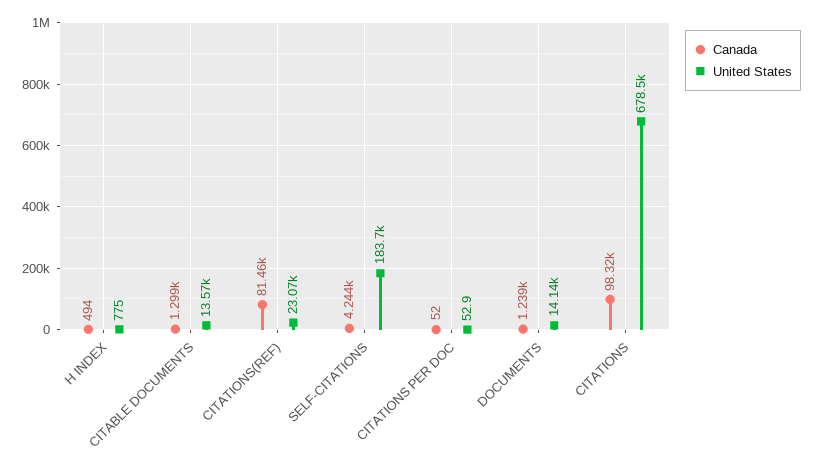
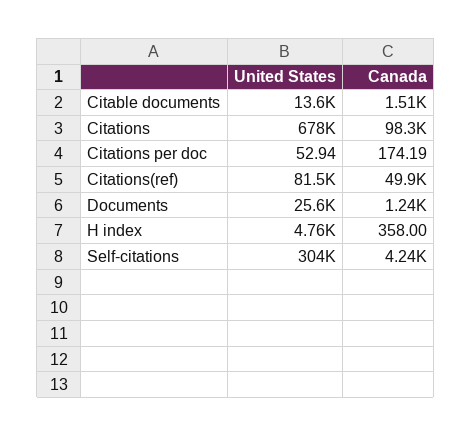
  {
    "Canada": {
-     "H INDEX": 494,
+     "H INDEX": 358,
-     "CITABLE DOCUMENTS": 1299,
+     "CITABLE DOCUMENTS": 1510,
-     "CITATIONS(REF)": 81460,
+     "CITATIONS(REF)": 49900,
      "SELF-CITATIONS": 4244,
-     "CITATIONS PER DOC": 52,
+     "CITATIONS PER DOC": 174.19,
      "DOCUMENTS": 1239,
      "CITATIONS": 98320
    },
    "United States": {
-     "H INDEX": 775,
+     "H INDEX": 4760,
      "CITABLE DOCUMENTS": 13570,
-     "CITATIONS(REF)": 23070,
+     "CITATIONS(REF)": 81500,
-     "SELF-CITATIONS": 183700,
+     "SELF-CITATIONS": 304000,
      "CITATIONS PER DOC": 52.94,
-     "DOCUMENTS": 14140,
+     "DOCUMENTS": 25600,
      "CITATIONS": 678500
    }
  }

